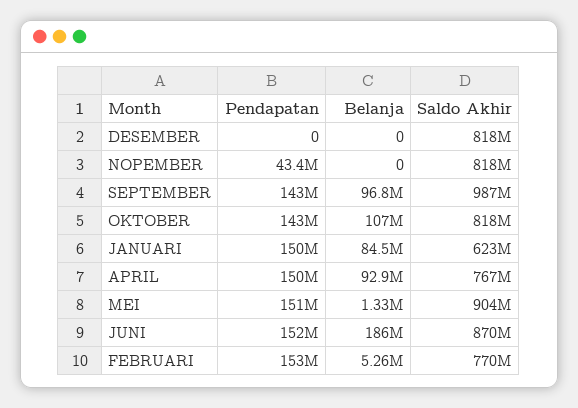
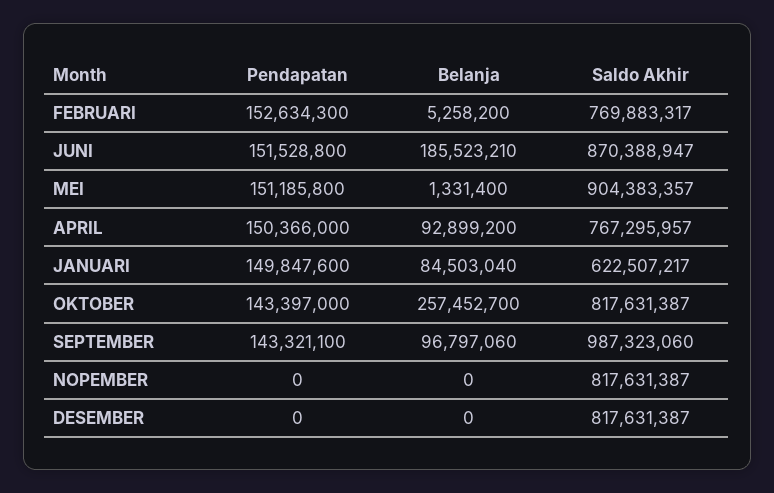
  {
    "Pendapatan": {
      "DESEMBER": 0,
-     "NOPEMBER": 43400000,
+     "NOPEMBER": 0,
      "SEPTEMBER": 143321100,
      "OKTOBER": 143397000,
      "JANUARI": 149847600,
      "APRIL": 150366000,
      "MEI": 151185800,
      "JUNI": 151528800,
      "FEBRUARI": 152634300
    },
    "Belanja": {
      "DESEMBER": 0,
      "NOPEMBER": 0,
      "SEPTEMBER": 96797060,
-     "OKTOBER": 107000000,
+     "OKTOBER": 257452700,
      "JANUARI": 84503040,
      "APRIL": 92899200,
      "MEI": 1331400,
      "JUNI": 185523210,
      "FEBRUARI": 5258200
    },
    "Saldo Akhir": {
      "DESEMBER": 817631387,
      "NOPEMBER": 817631387,
      "SEPTEMBER": 987323060,
      "OKTOBER": 817631387,
      "JANUARI": 622507217,
      "APRIL": 767295957,
      "MEI": 904383357,
      "JUNI": 870388947,
      "FEBRUARI": 769883317
    }
  }

